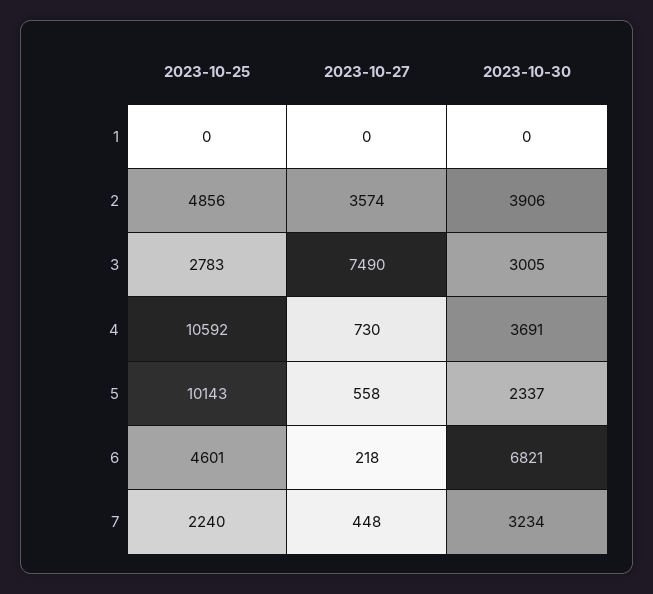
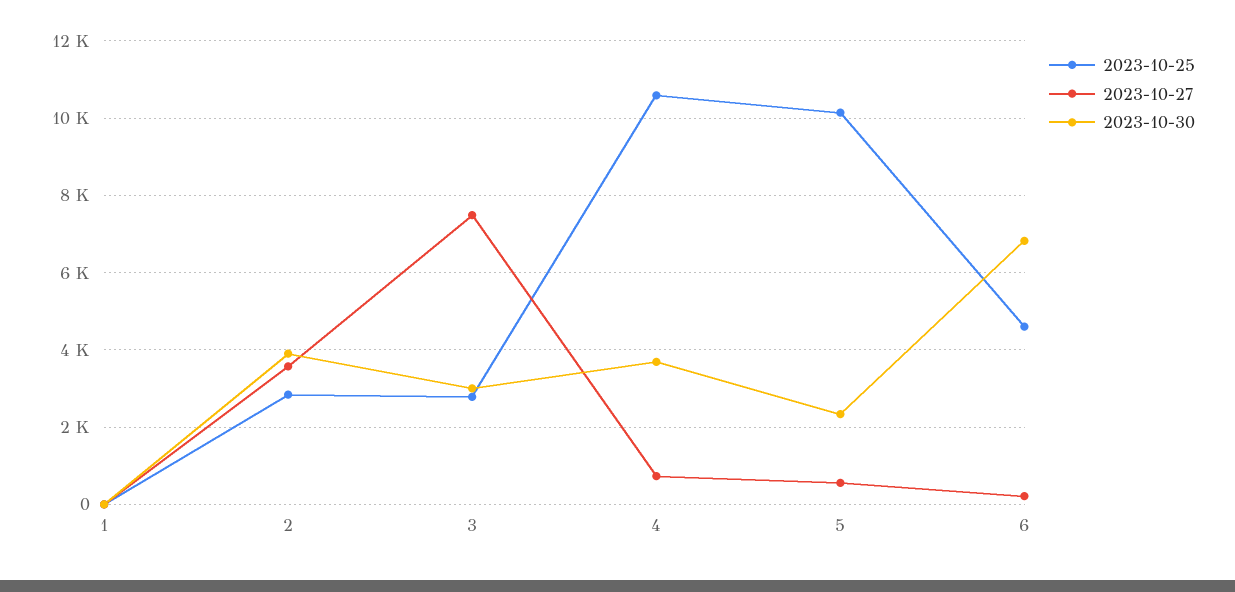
  {
    "2023-10-25": {
      "1": 0,
-     "2": 4856,
+     "2": 2800,
      "3": 2783,
      "4": 10592,
      "5": 10143,
-     "6": 4601,
+     "6": 4601
-     "7": 2240
    },
    "2023-10-27": {
      "1": 0,
      "2": 3574,
      "3": 7490,
      "4": 730,
      "5": 558,
-     "6": 218,
+     "6": 218
-     "7": 448
    },
    "2023-10-30": {
      "1": 0,
      "2": 3906,
      "3": 3005,
      "4": 3691,
      "5": 2337,
-     "6": 6821,
+     "6": 6821
-     "7": 3234
    }
  }

